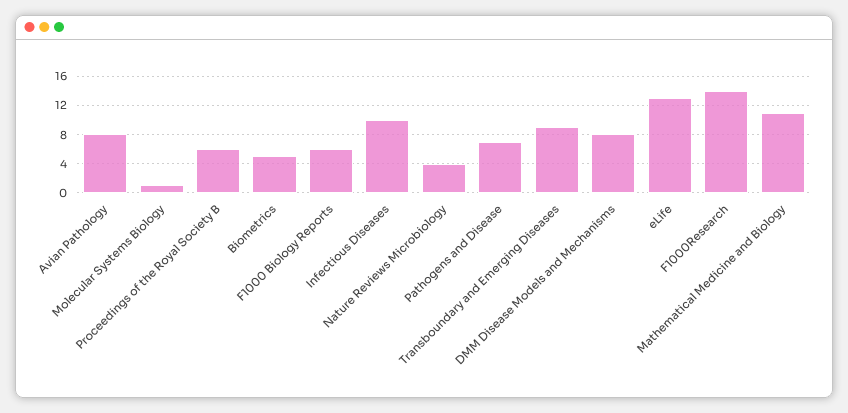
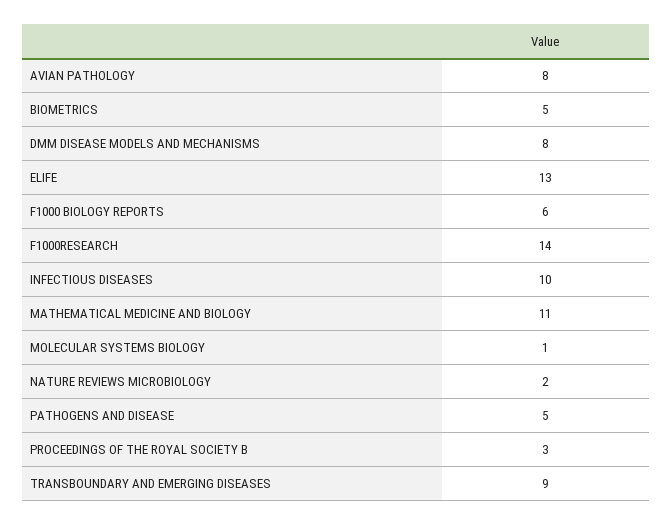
  {
    "Avian Pathology": 8,
    "Molecular Systems Biology": 1,
-   "Proceedings of the Royal Society B": 6,
+   "Proceedings of the Royal Society B": 3,
    "Biometrics": 5,
    "F1000 Biology Reports": 6,
    "Infectious Diseases": 10,
-   "Nature Reviews Microbiology": 4,
+   "Nature Reviews Microbiology": 2,
-   "Pathogens and Disease": 7,
+   "Pathogens and Disease": 5,
    "Transboundary and Emerging Diseases": 9,
    "DMM Disease Models and Mechanisms": 8,
    "eLife": 13,
    "F1000Research": 14,
    "Mathematical Medicine and Biology": 11
  }

